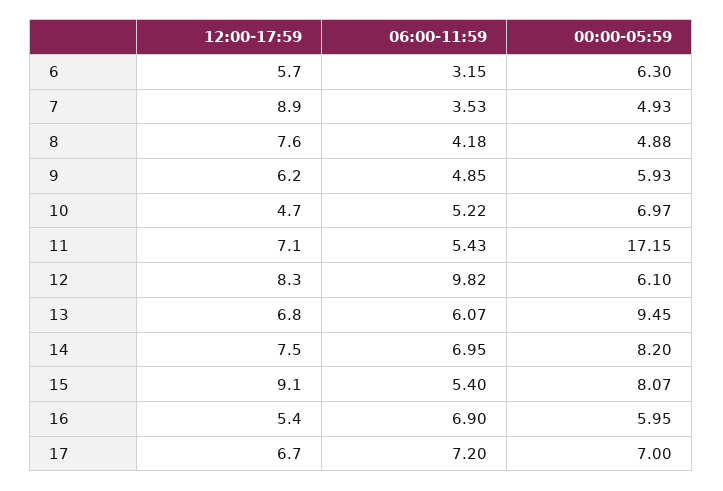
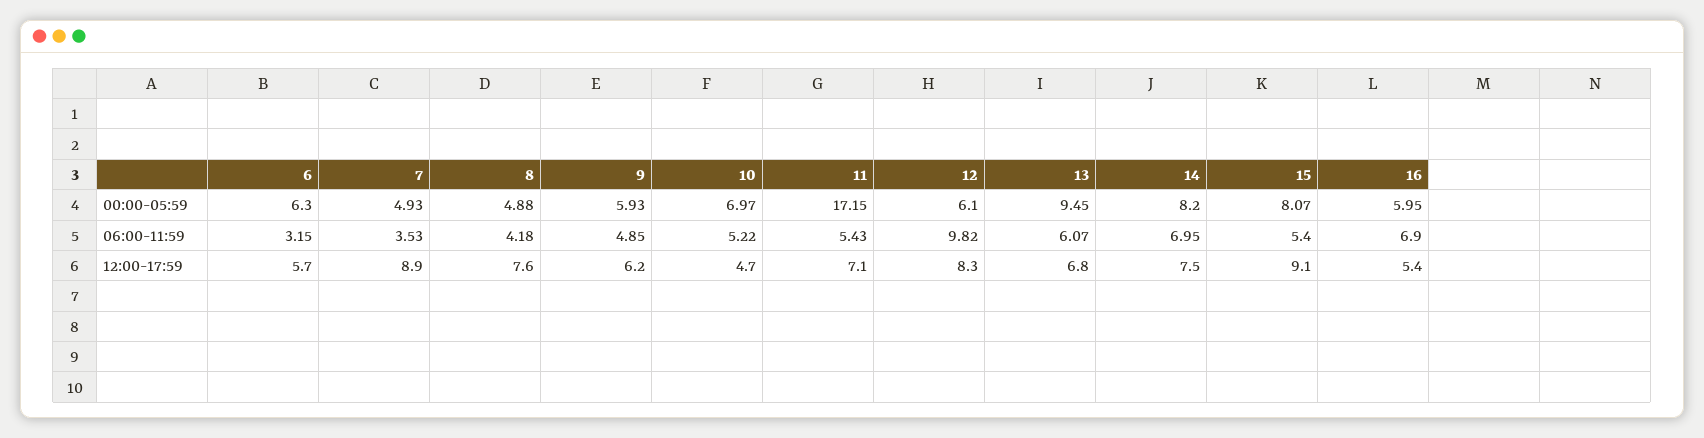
  {
    "12:00-17:59": {
      "6": 5.7,
      "7": 8.9,
      "8": 7.6,
      "9": 6.2,
      "10": 4.7,
      "11": 7.1,
      "12": 8.3,
      "13": 6.8,
      "14": 7.5,
      "15": 9.1,
-     "16": 5.4,
+     "16": 5.4
-     "17": 6.7
    },
    "06:00-11:59": {
      "6": 3.15,
      "7": 3.53,
      "8": 4.18,
      "9": 4.85,
      "10": 5.22,
      "11": 5.43,
      "12": 9.82,
      "13": 6.07,
      "14": 6.95,
      "15": 5.4,
-     "16": 6.9,
+     "16": 6.9
-     "17": 7.2
    },
    "00:00-05:59": {
      "6": 6.3,
      "7": 4.93,
      "8": 4.88,
      "9": 5.93,
      "10": 6.97,
      "11": 17.15,
      "12": 6.1,
      "13": 9.45,
      "14": 8.2,
      "15": 8.07,
-     "16": 5.95,
+     "16": 5.95
-     "17": 7
    }
  }

